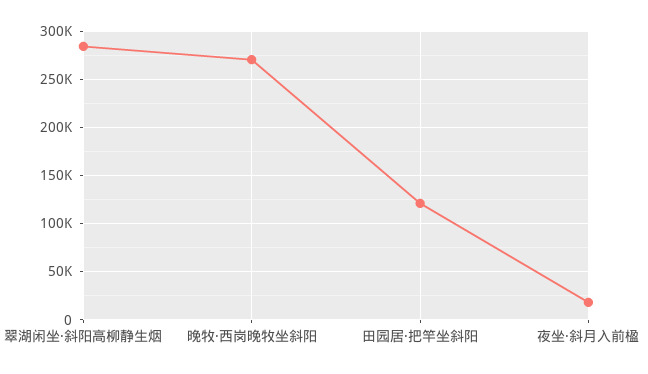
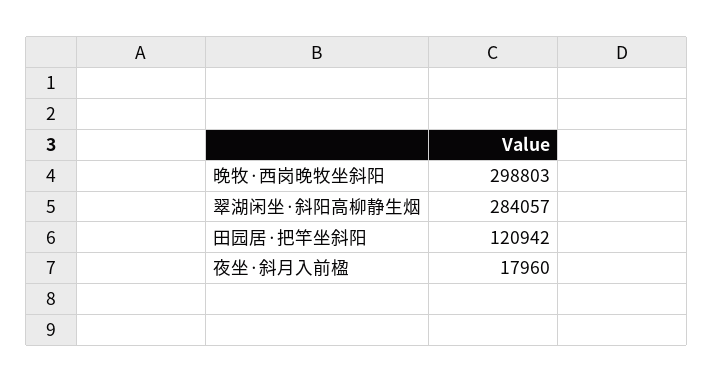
  {
    "翠湖闲坐·斜阳高柳静生烟": 284057,
-   "晚牧·西岗晚牧坐斜阳": 270000,
+   "晚牧·西岗晚牧坐斜阳": 298803,
    "田园居·把竿坐斜阳": 120942,
    "夜坐·斜月入前楹": 17960
  }

